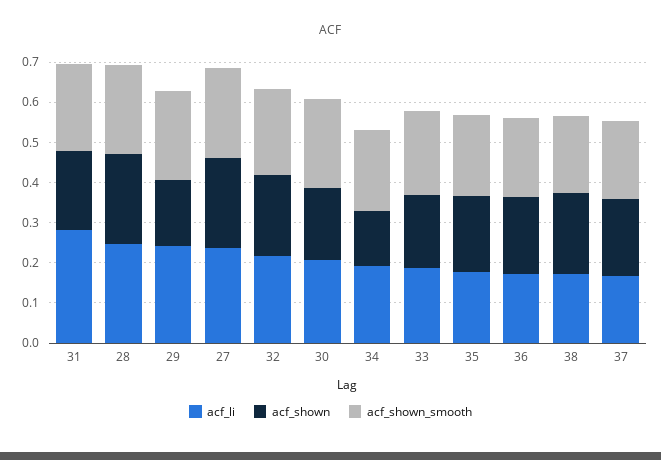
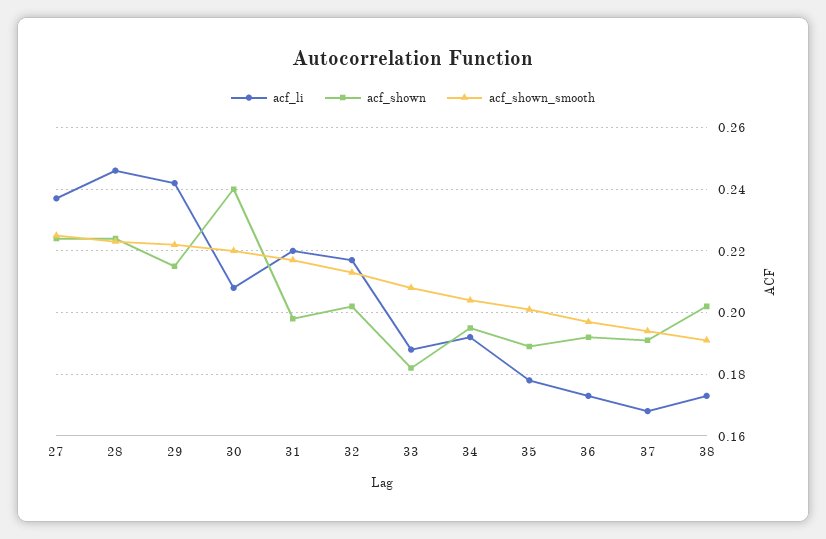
  {
    "acf_li": {
-     "31": 0.28,
+     "31": 0.22,
      "28": 0.245,
      "29": 0.24,
      "27": 0.235,
      "32": 0.215,
      "30": 0.21,
      "34": 0.19,
      "33": 0.19,
      "35": 0.18,
      "36": 0.175,
      "38": 0.175,
      "37": 0.17
    },
    "acf_shown": {
      "31": 0.2,
      "28": 0.225,
-     "29": 0.16,
+     "29": 0.215,
      "27": 0.225,
      "32": 0.2,
-     "30": 0.18,
+     "30": 0.24,
-     "34": 0.14,
+     "34": 0.195,
      "33": 0.18,
      "35": 0.19,
      "36": 0.19,
      "38": 0.2,
      "37": 0.19
    },
    "acf_shown_smooth": {
      "31": 0.215,
      "28": 0.225,
      "29": 0.22,
      "27": 0.225,
      "32": 0.215,
      "30": 0.22,
      "34": 0.205,
      "33": 0.21,
      "35": 0.2,
      "36": 0.195,
      "38": 0.19,
      "37": 0.195
    }
  }

